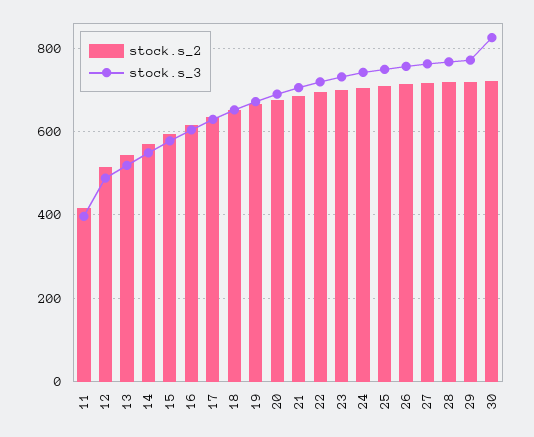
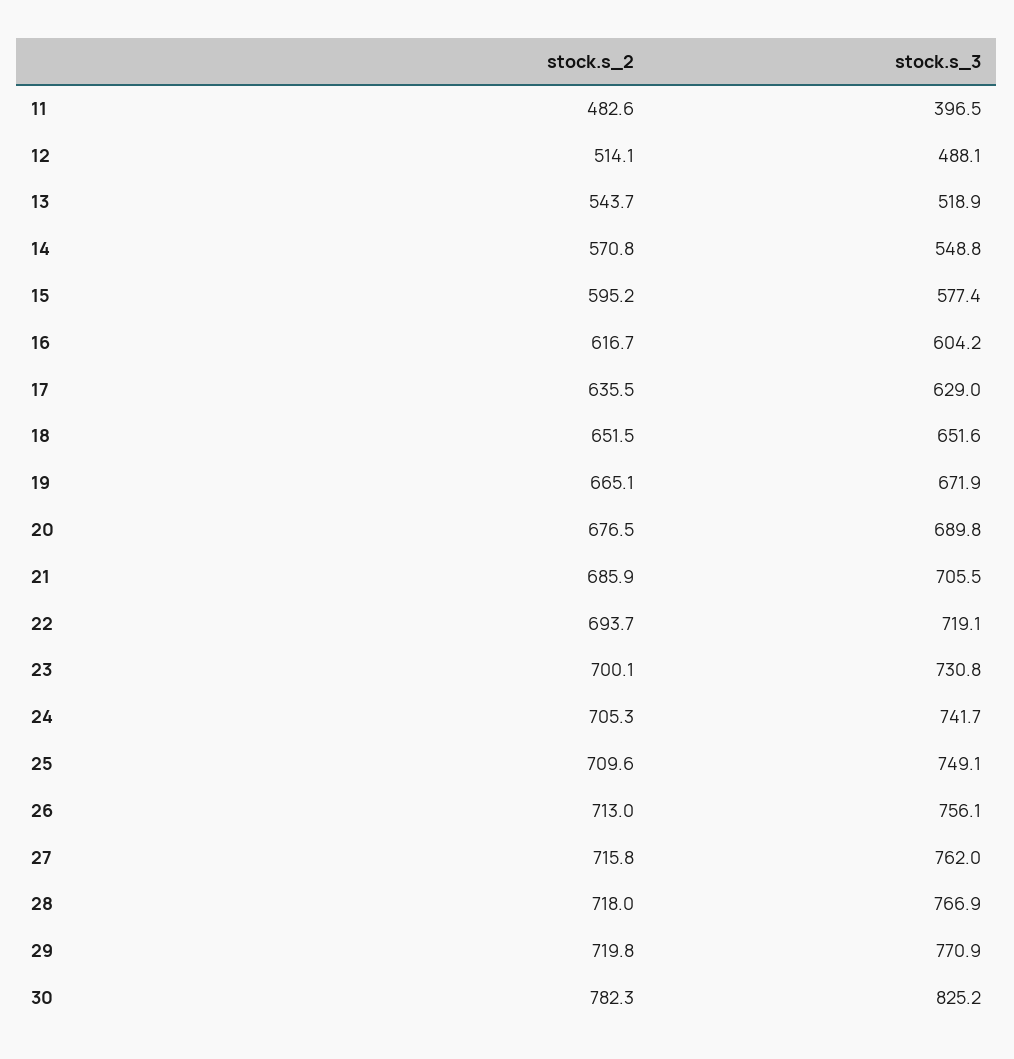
  {
    "stock.s_2": {
-     "11": 420,
+     "11": 482.6,
      "12": 514.1,
      "13": 543.7,
      "14": 570.8,
      "15": 595.2,
      "16": 616.7,
      "17": 635.5,
      "18": 651.5,
      "19": 665.1,
      "20": 676.5,
      "21": 685.9,
      "22": 693.7,
      "23": 700.1,
      "24": 705.3,
      "25": 709.6,
      "26": 713,
      "27": 715.8,
      "28": 718,
      "29": 719.8,
-     "30": 720
+     "30": 782.3
    },
    "stock.s_3": {
      "11": 396.5,
      "12": 488.1,
      "13": 518.9,
      "14": 548.8,
      "15": 577.4,
      "16": 604.2,
      "17": 629,
      "18": 651.6,
      "19": 671.9,
      "20": 689.8,
      "21": 705.5,
      "22": 719.1,
      "23": 730.8,
      "24": 741.7,
      "25": 749.1,
      "26": 756.1,
      "27": 762,
      "28": 766.9,
      "29": 770.9,
      "30": 825.2
    }
  }

